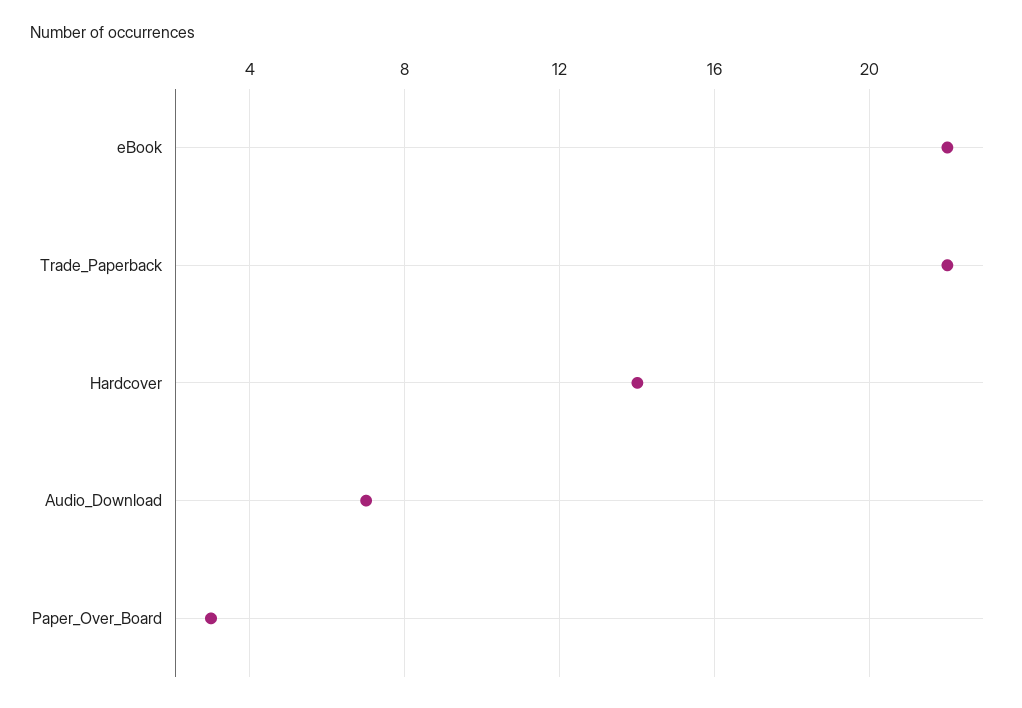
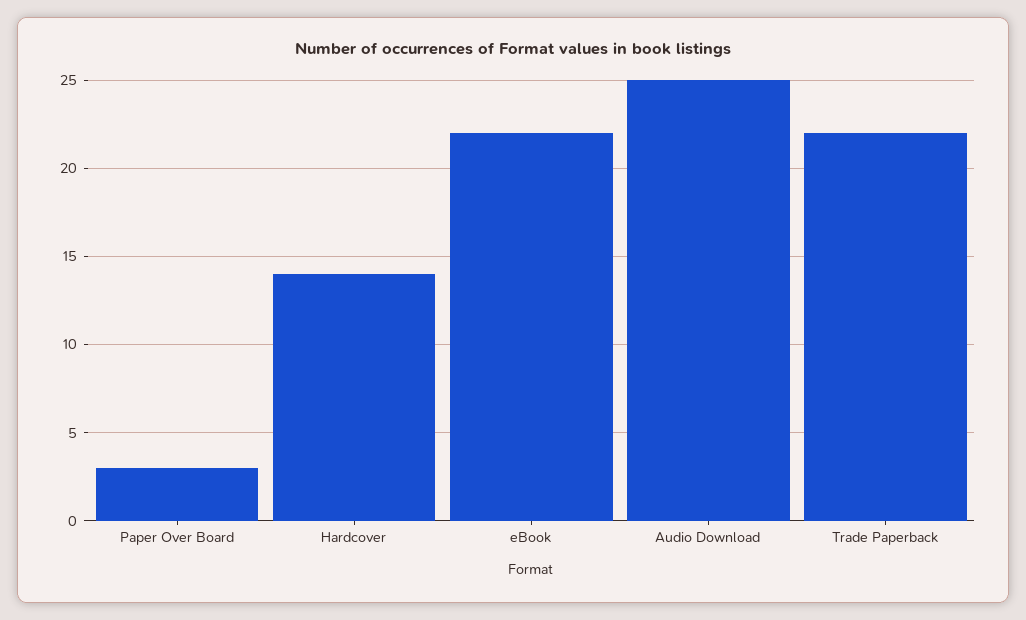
  {
    "eBook": 22,
    "Trade_Paperback": 22,
    "Hardcover": 14,
-   "Audio_Download": 7,
+   "Audio_Download": 25,
    "Paper_Over_Board": 3
  }

